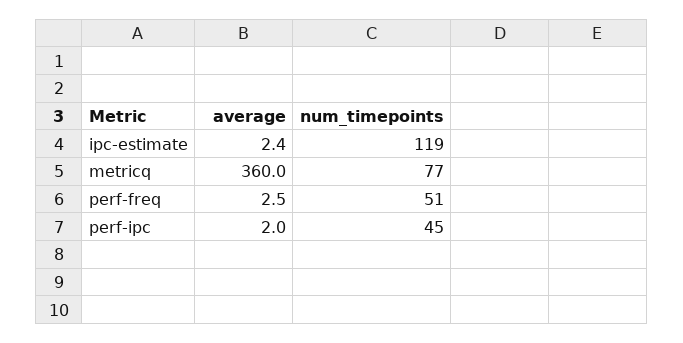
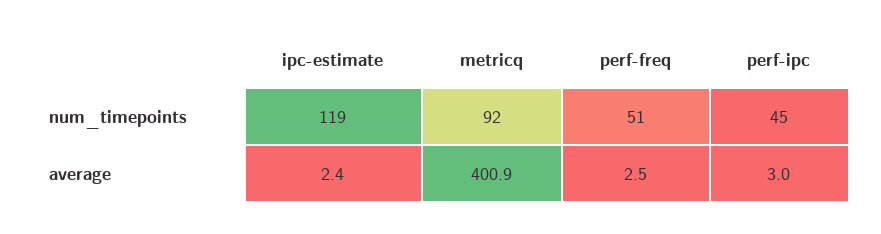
  {
    "average": {
      "ipc-estimate": 2.4,
-     "metricq": 360,
+     "metricq": 400.9,
      "perf-freq": 2.5,
-     "perf-ipc": 2
+     "perf-ipc": 3
    },
    "num_timepoints": {
      "ipc-estimate": 119,
-     "metricq": 77,
+     "metricq": 92,
      "perf-freq": 51,
      "perf-ipc": 45
    }
  }

